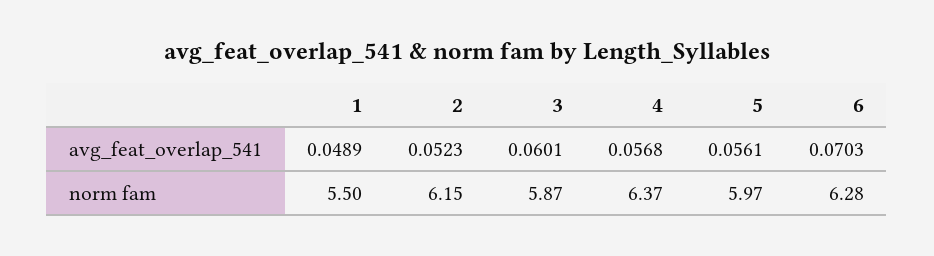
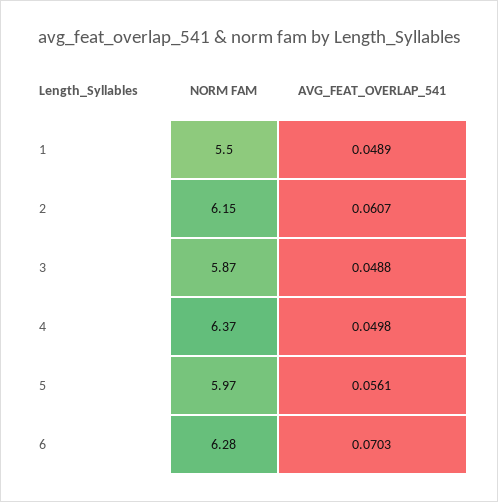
  {
    "1": {
      "avg_feat_overlap_541": 0.0489,
      "norm fam": 5.5
    },
    "2": {
-     "avg_feat_overlap_541": 0.0523,
+     "avg_feat_overlap_541": 0.0607,
      "norm fam": 6.15
    },
    "3": {
-     "avg_feat_overlap_541": 0.0601,
+     "avg_feat_overlap_541": 0.0488,
      "norm fam": 5.87
    },
    "4": {
-     "avg_feat_overlap_541": 0.0568,
+     "avg_feat_overlap_541": 0.0498,
      "norm fam": 6.37
    },
    "5": {
      "avg_feat_overlap_541": 0.0561,
      "norm fam": 5.97
    },
    "6": {
      "avg_feat_overlap_541": 0.0703,
      "norm fam": 6.28
    }
  }

